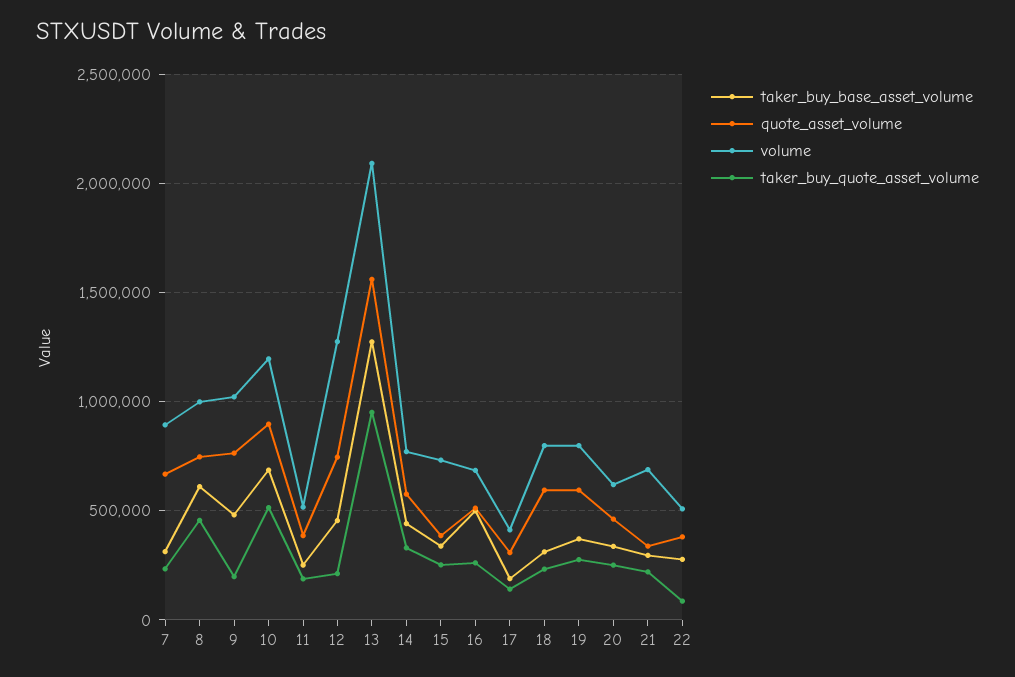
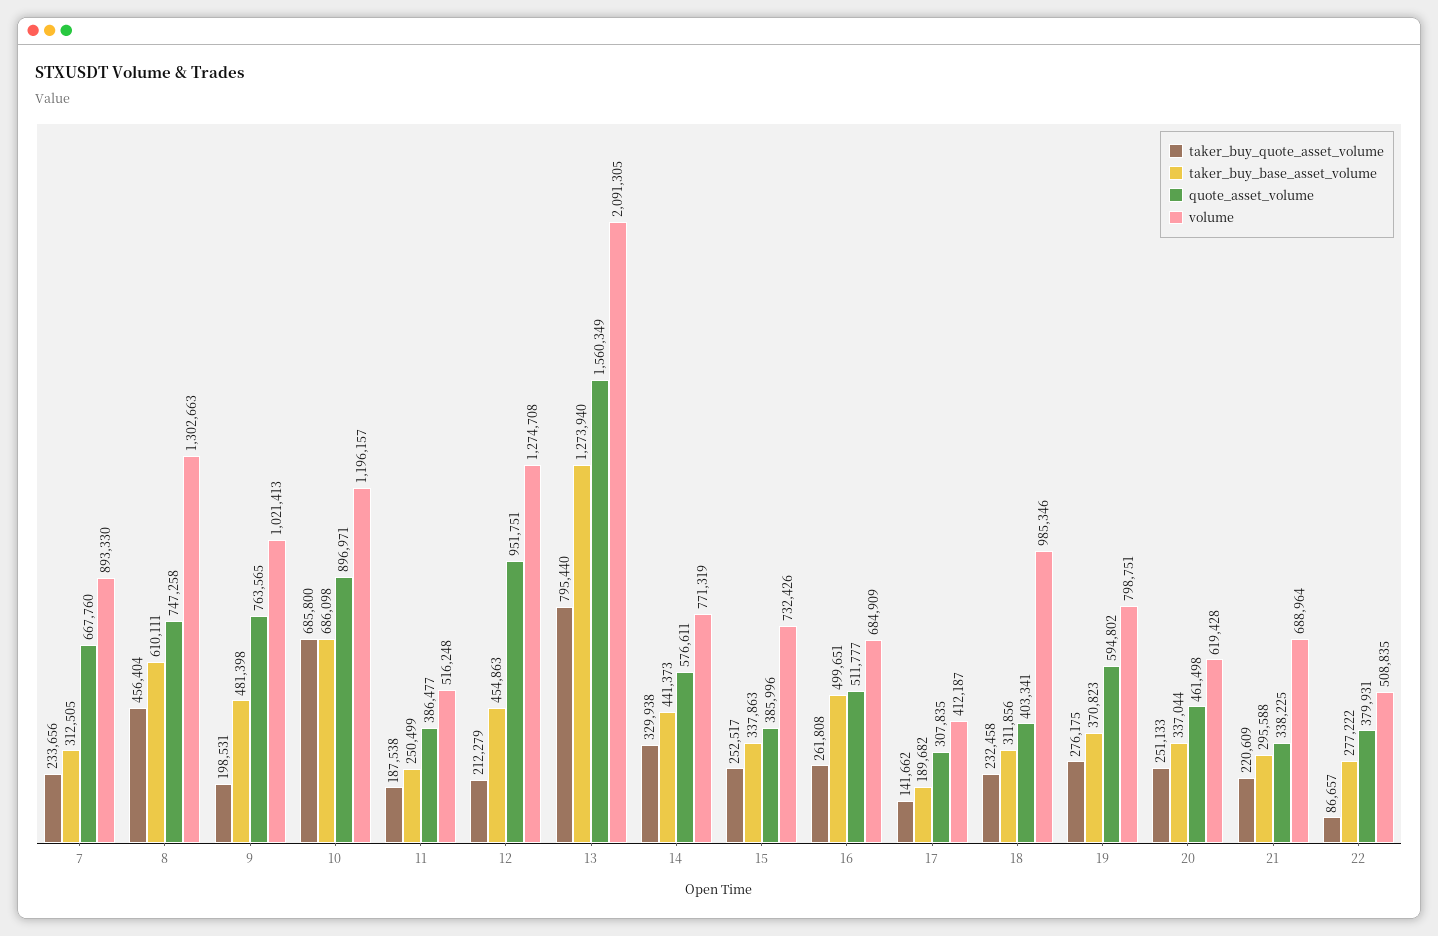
  {
    "taker_buy_base_asset_volume": {
      "7": 312505,
      "8": 610111,
      "9": 481398,
      "10": 686098,
      "11": 250499,
      "12": 454863,
      "13": 1273940,
      "14": 441373,
      "15": 337863,
      "16": 499651,
      "17": 189682,
      "18": 311856,
      "19": 370823,
      "20": 337044,
      "21": 295588,
      "22": 277222
    },
    "quote_asset_volume": {
      "7": 667760,
      "8": 747258,
      "9": 763565,
      "10": 896971,
      "11": 386477,
-     "12": 750000,
+     "12": 951751,
      "13": 1560349,
      "14": 576611,
      "15": 385996,
      "16": 511777,
      "17": 307835,
-     "18": 600000,
+     "18": 403341,
      "19": 594802,
      "20": 461498,
      "21": 338225,
      "22": 379931
    },
    "volume": {
      "7": 893330,
-     "8": 1000000,
+     "8": 1302663,
      "9": 1021413,
      "10": 1196157,
      "11": 516248,
      "12": 1274708,
      "13": 2091305,
      "14": 771319,
      "15": 732426,
      "16": 684909,
      "17": 412187,
-     "18": 800000,
+     "18": 985346,
      "19": 798751,
      "20": 619428,
      "21": 688964,
      "22": 508835
    },
    "taker_buy_quote_asset_volume": {
      "7": 233656,
      "8": 456404,
      "9": 198531,
-     "10": 500000,
+     "10": 685800,
      "11": 187538,
      "12": 212279,
-     "13": 950000,
+     "13": 795440,
      "14": 329938,
      "15": 252517,
      "16": 261808,
      "17": 141662,
      "18": 232458,
      "19": 276175,
      "20": 251133,
      "21": 220609,
      "22": 86657
    }
  }

